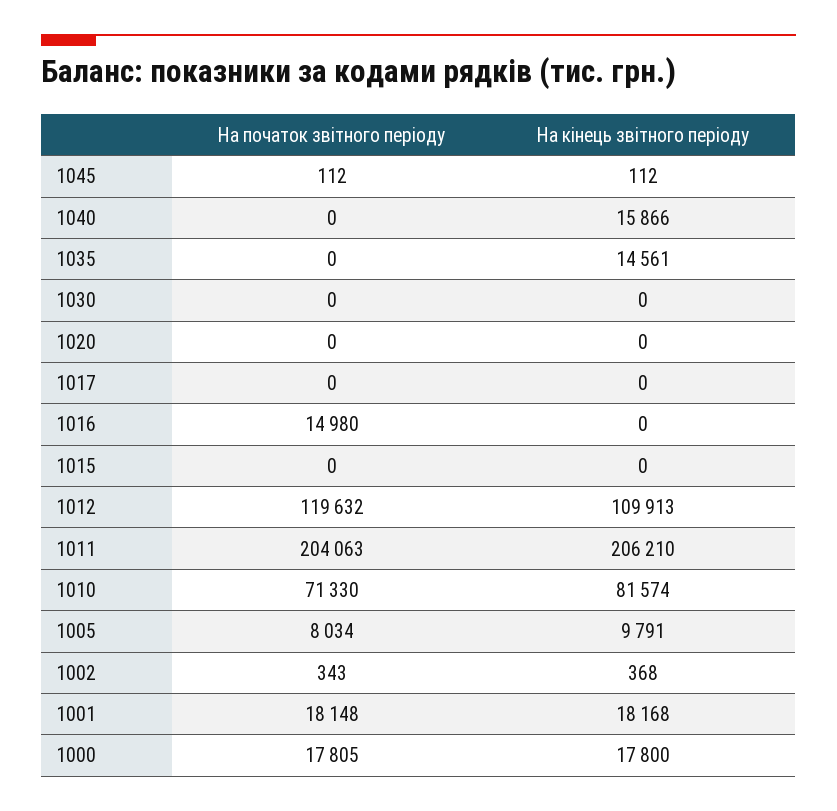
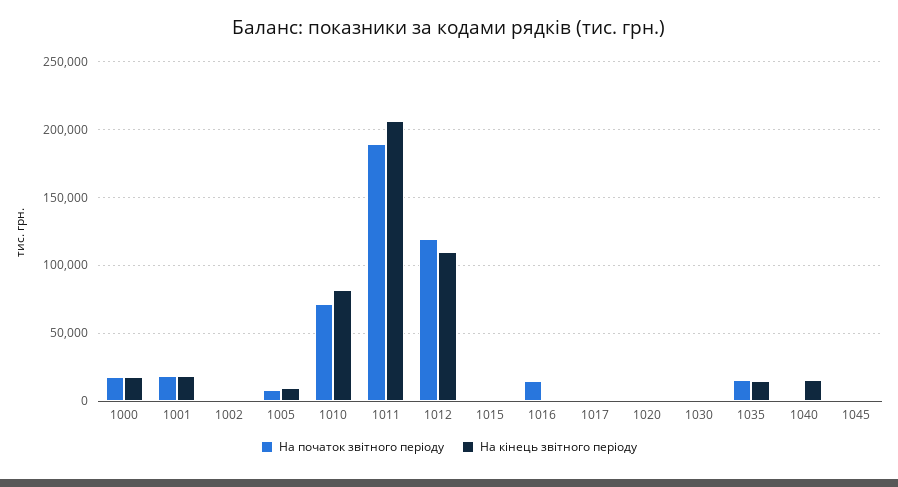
  {
    "На початок звітного періоду": {
      "1045": 112,
      "1040": 0,
-     "1035": 0,
+     "1035": 15000,
      "1030": 0,
      "1020": 0,
      "1017": 0,
      "1016": 14980,
      "1015": 0,
      "1012": 119632,
-     "1011": 204063,
+     "1011": 190000,
      "1010": 71330,
      "1005": 8034,
      "1002": 343,
      "1001": 18148,
      "1000": 17805
    },
    "На кінець звітного періоду": {
      "1045": 112,
      "1040": 15866,
      "1035": 14561,
      "1030": 0,
      "1020": 0,
      "1017": 0,
      "1016": 0,
      "1015": 0,
      "1012": 109913,
      "1011": 206210,
      "1010": 81574,
      "1005": 9791,
      "1002": 368,
      "1001": 18168,
      "1000": 17800
    }
  }

